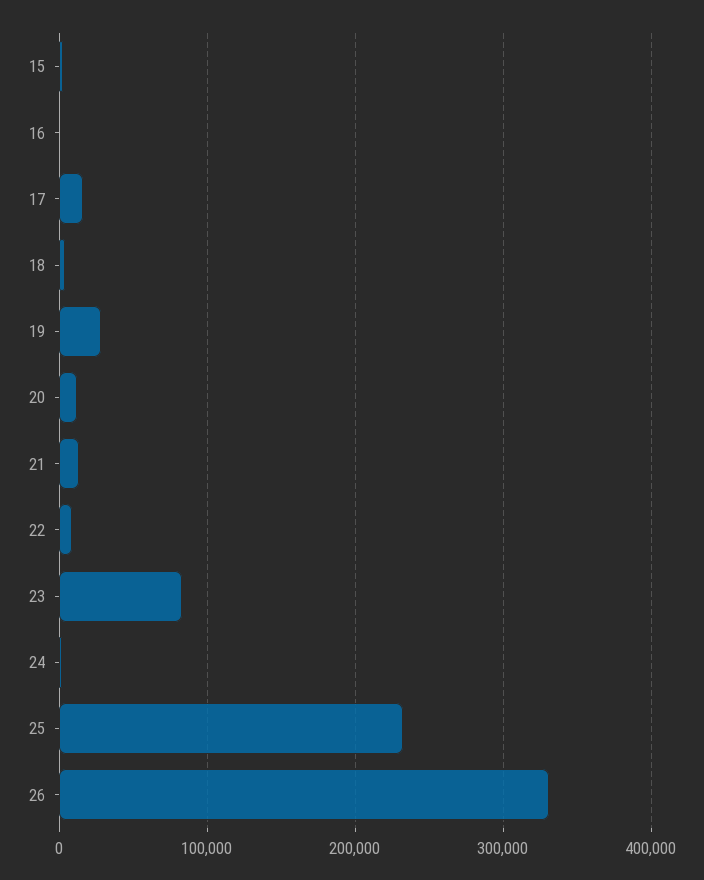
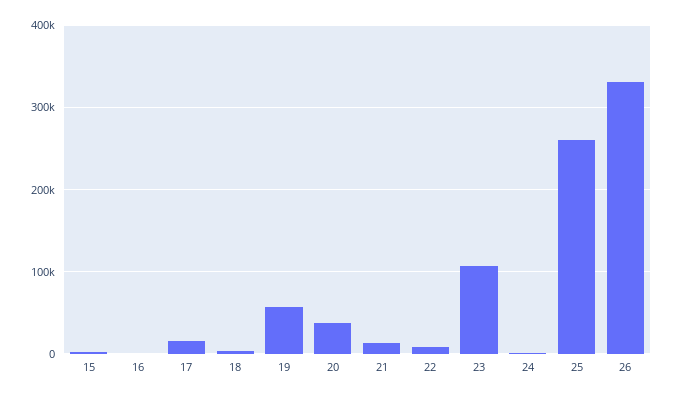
  {
    "15": 0,
    "16": 0,
    "17": 20000,
    "18": 0,
-   "19": 30000,
+   "19": 60000,
-   "20": 10000,
+   "20": 40000,
    "21": 10000,
    "22": 10000,
-   "23": 80000,
+   "23": 110000,
    "24": 0,
-   "25": 230000,
+   "25": 260000,
    "26": 330000
  }

